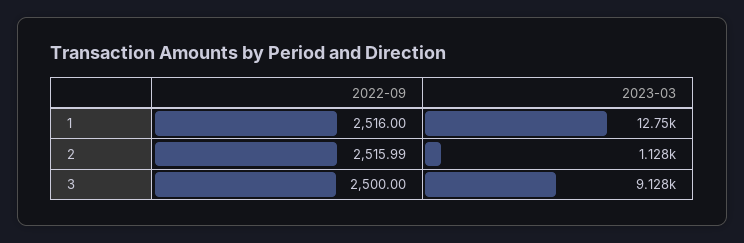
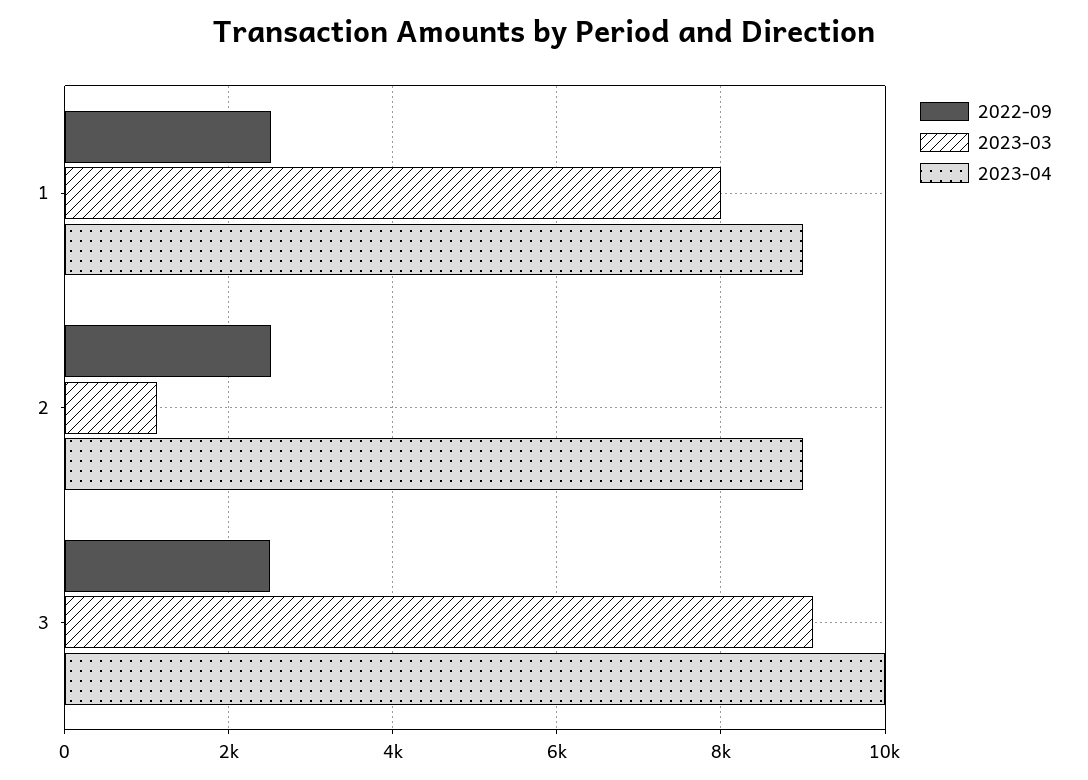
  {
    "2022-09": {
      "1": 2516,
      "2": 2515.99,
      "3": 2500
    },
    "2023-03": {
-     "1": 12750,
+     "1": 8000,
      "2": 1128,
      "3": 9128
-   }
+   },
+   "2023-04": {
+     "1": 9000,
+     "2": 9000,
+     "3": 10000
+   }
  }

